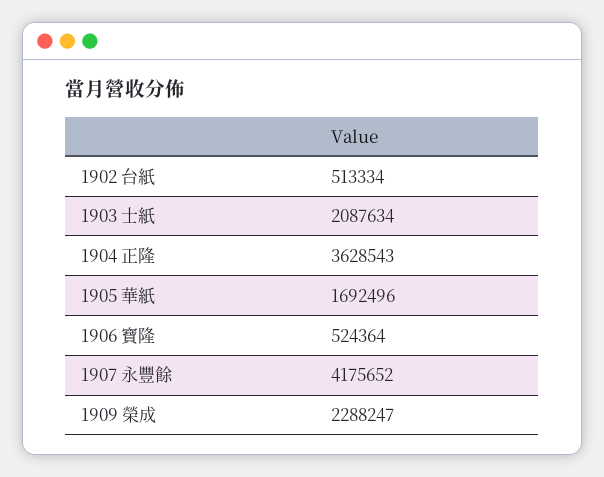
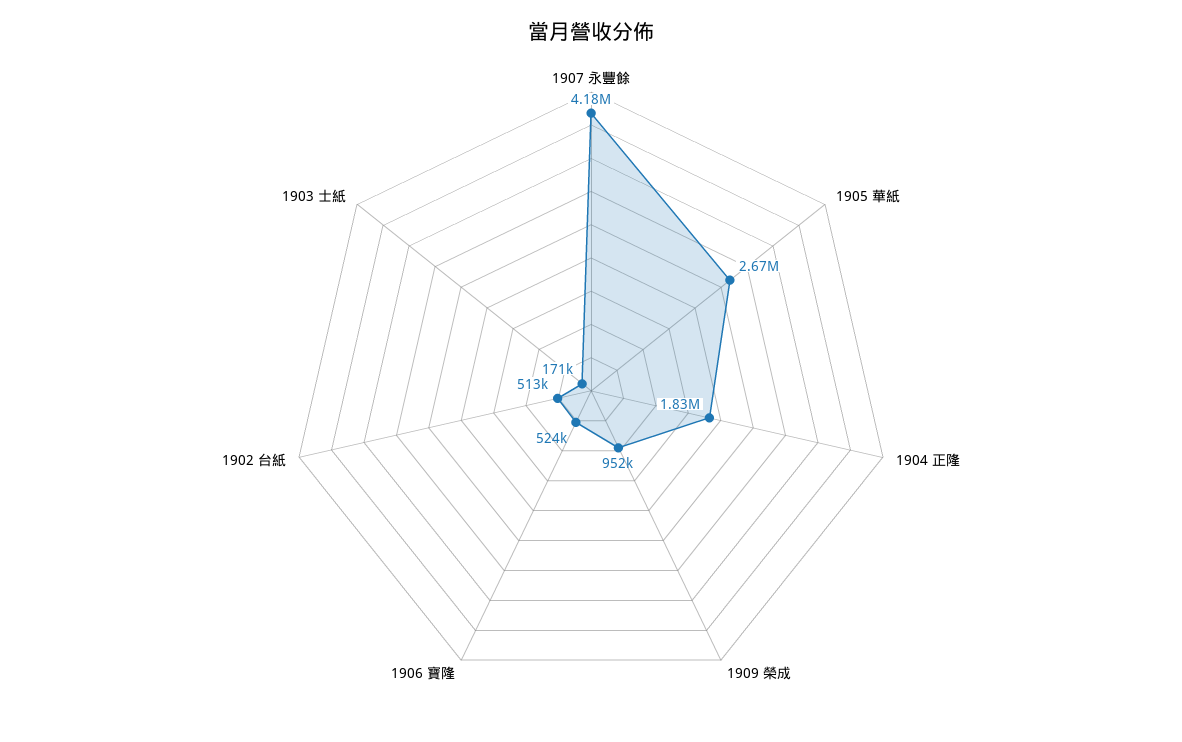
  {
    "1902 台紙": 513334,
-   "1903 士紙": 2087634,
+   "1903 士紙": 171000,
-   "1904 正隆": 3628543,
+   "1904 正隆": 1830000,
-   "1905 華紙": 1692496,
+   "1905 華紙": 2670000,
    "1906 寶隆": 524364,
    "1907 永豐餘": 4175652,
-   "1909 榮成": 2288247
+   "1909 榮成": 952000
  }

